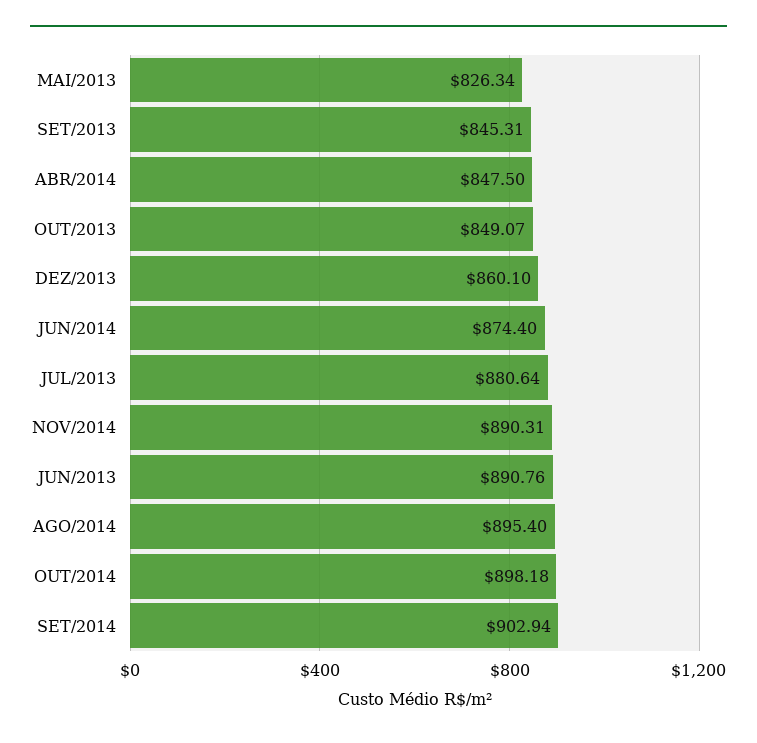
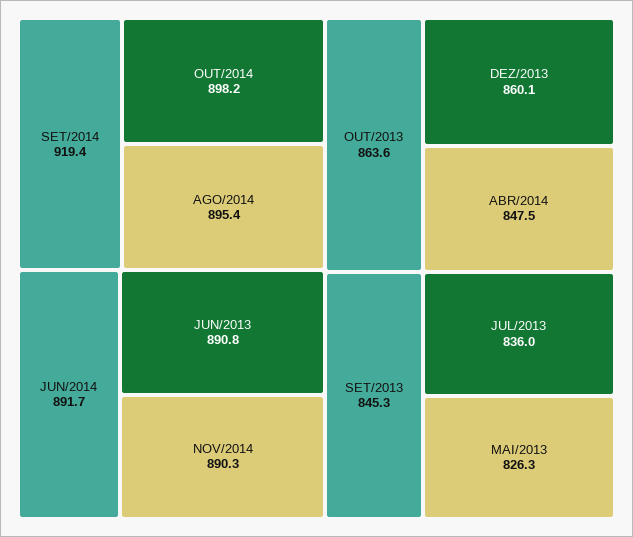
  {
    "MAI/2013": 826.34,
    "SET/2013": 845.31,
    "ABR/2014": 847.5,
-   "OUT/2013": 849.07,
+   "OUT/2013": 863.6,
    "DEZ/2013": 860.1,
-   "JUN/2014": 874.4,
+   "JUN/2014": 891.7,
-   "JUL/2013": 880.64,
+   "JUL/2013": 836,
    "NOV/2014": 890.31,
    "JUN/2013": 890.76,
    "AGO/2014": 895.4,
    "OUT/2014": 898.18,
-   "SET/2014": 902.94
+   "SET/2014": 919.4
  }

